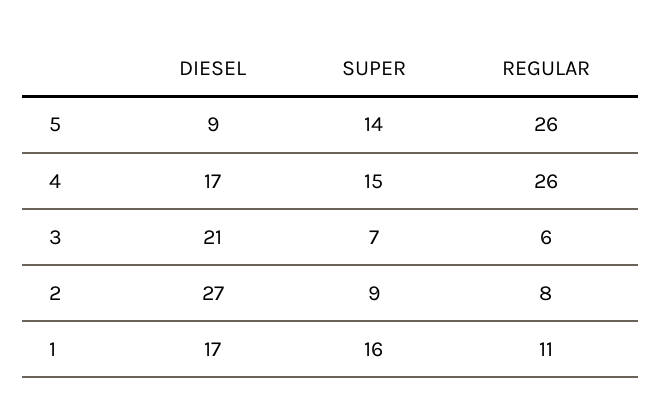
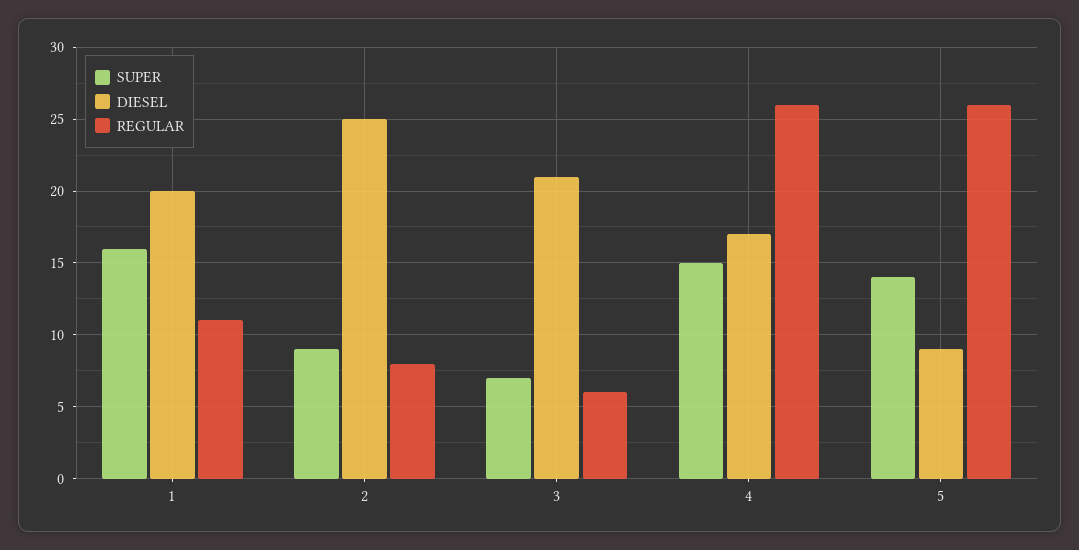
  {
    "DIESEL": {
      "5": 9,
      "4": 17,
      "3": 21,
-     "2": 27,
+     "2": 25,
-     "1": 17
+     "1": 20
    },
    "SUPER": {
      "5": 14,
      "4": 15,
      "3": 7,
      "2": 9,
      "1": 16
    },
    "REGULAR": {
      "5": 26,
      "4": 26,
      "3": 6,
      "2": 8,
      "1": 11
    }
  }

